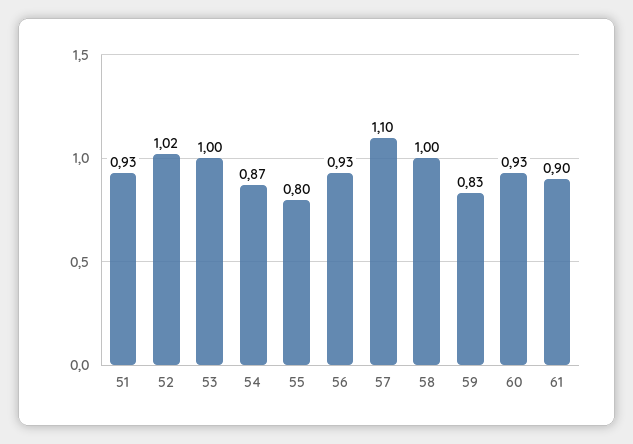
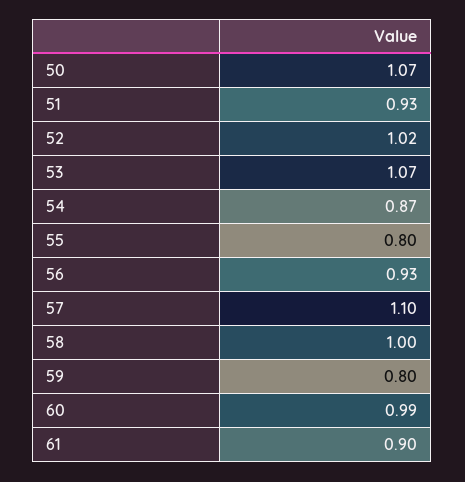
  {
    "51": 0.93,
    "52": 1.02,
-   "53": 1,
+   "53": 1.07,
    "54": 0.87,
    "55": 0.8,
    "56": 0.93,
    "57": 1.1,
    "58": 1,
-   "59": 0.83,
+   "59": 0.8,
-   "60": 0.93,
+   "60": 0.99,
-   "61": 0.9
+   "61": 0.9,
+   "50": 1.07
  }

